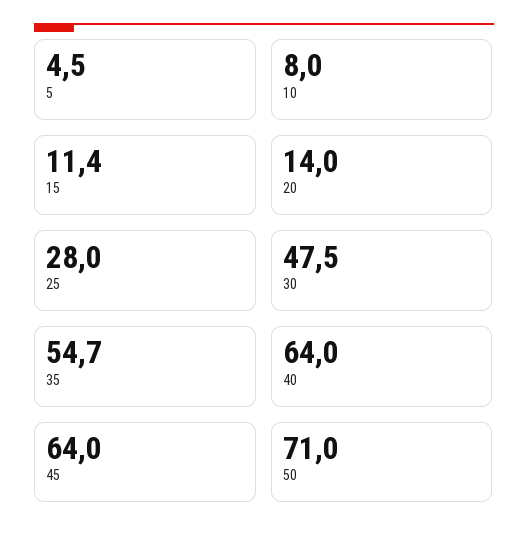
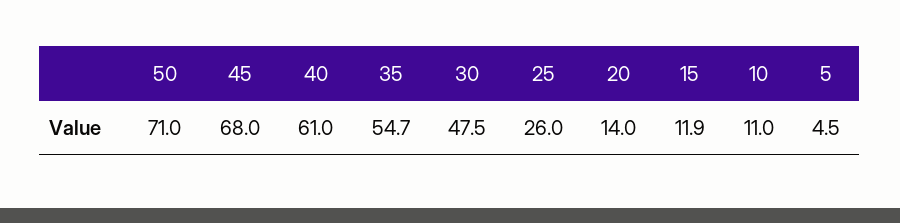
  {
    "5": 4.5,
-   "10": 8,
+   "10": 11,
-   "15": 11.4,
+   "15": 11.9,
    "20": 14,
-   "25": 28,
+   "25": 26,
    "30": 47.5,
    "35": 54.7,
-   "40": 64,
+   "40": 61,
-   "45": 64,
+   "45": 68,
    "50": 71
  }

